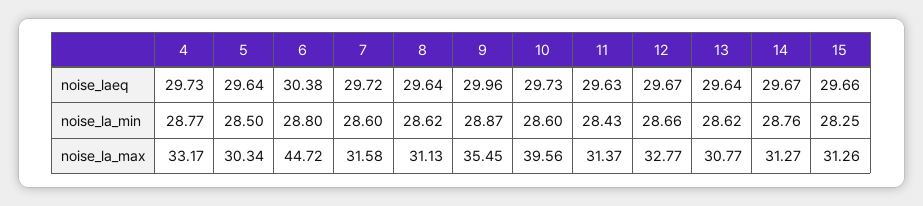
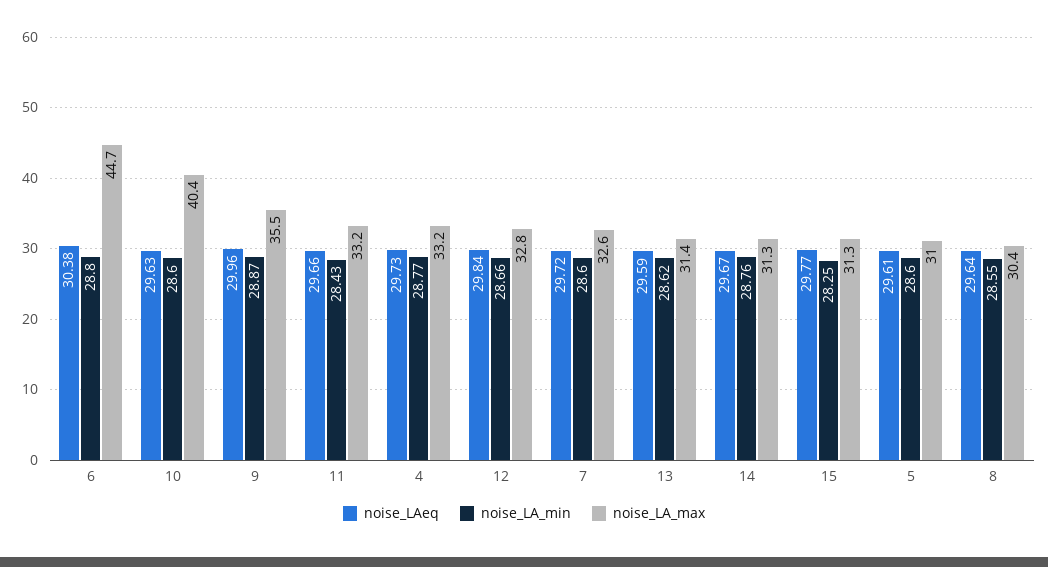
  {
    "noise_laeq": {
      "4": 29.73,
-     "5": 29.64,
+     "5": 29.61,
      "6": 30.38,
      "7": 29.72,
      "8": 29.64,
      "9": 29.96,
-     "10": 29.73,
+     "10": 29.63,
-     "11": 29.63,
+     "11": 29.66,
-     "12": 29.67,
+     "12": 29.84,
-     "13": 29.64,
+     "13": 29.59,
      "14": 29.67,
-     "15": 29.66
+     "15": 29.77
    },
    "noise_la_min": {
      "4": 28.77,
-     "5": 28.5,
+     "5": 28.6,
      "6": 28.8,
      "7": 28.6,
-     "8": 28.62,
+     "8": 28.55,
      "9": 28.87,
      "10": 28.6,
      "11": 28.43,
      "12": 28.66,
      "13": 28.62,
      "14": 28.76,
      "15": 28.25
    },
    "noise_la_max": {
      "4": 33.17,
-     "5": 30.34,
+     "5": 31,
      "6": 44.72,
-     "7": 31.58,
+     "7": 32.6,
-     "8": 31.13,
+     "8": 30.4,
      "9": 35.45,
-     "10": 39.56,
+     "10": 40.4,
-     "11": 31.37,
+     "11": 33.2,
      "12": 32.77,
-     "13": 30.77,
+     "13": 31.4,
      "14": 31.27,
      "15": 31.26
    }
  }

